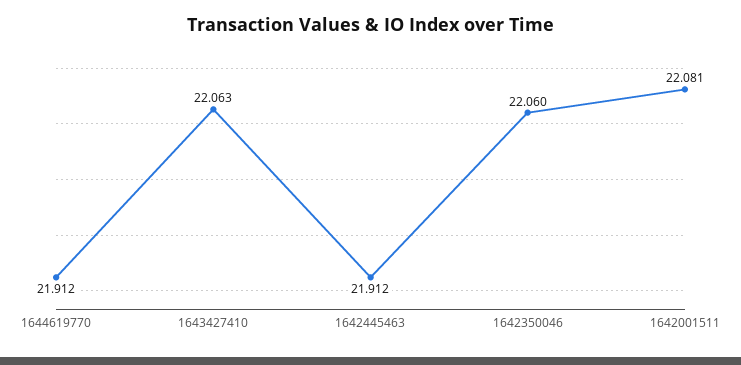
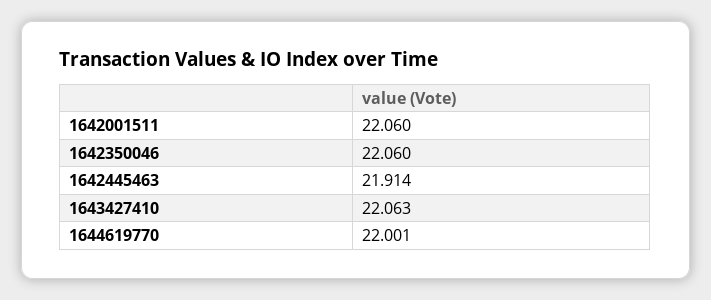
  {
-   "1644619770": 21.912,
+   "1644619770": 22.001,
    "1643427410": 22.063,
-   "1642445463": 21.912,
+   "1642445463": 21.914,
    "1642350046": 22.06,
-   "1642001511": 22.081
+   "1642001511": 22.06
  }

